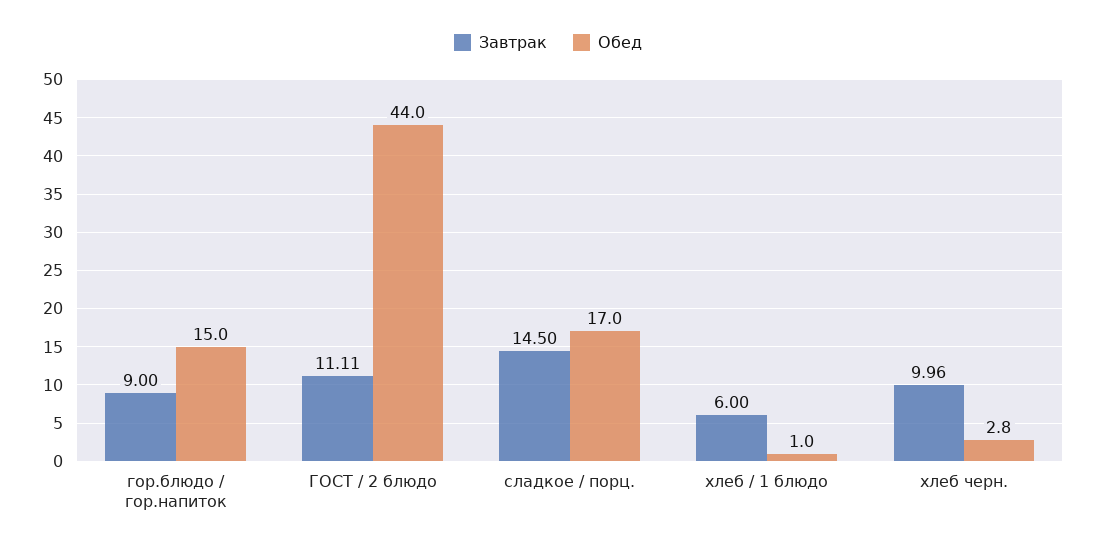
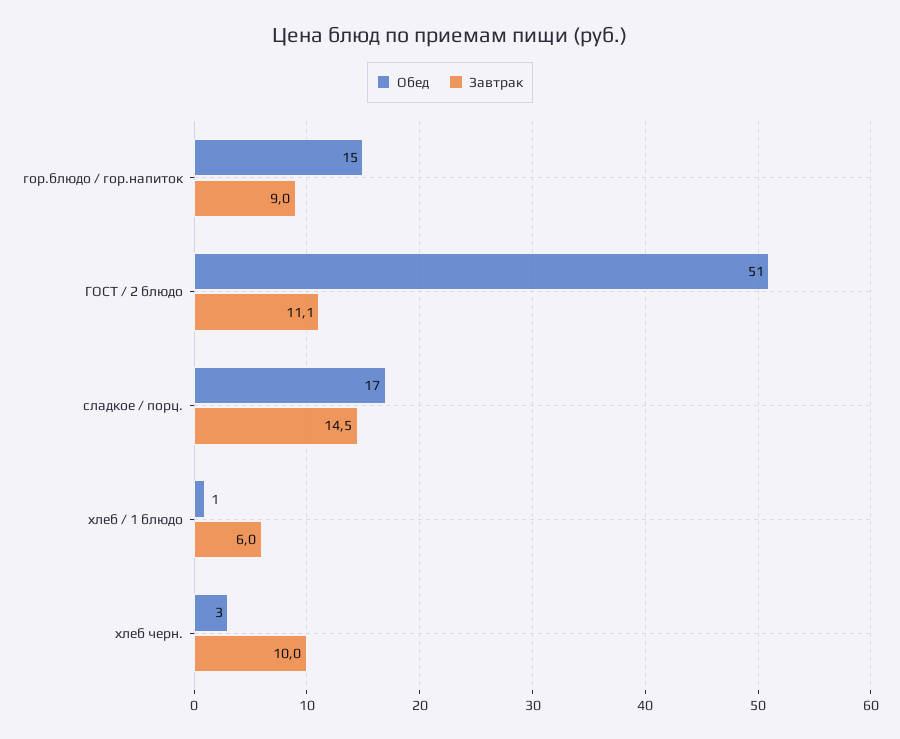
  {
    "Завтрак": {
      "гор.блюдо / гор.напиток": 9,
      "ГОСТ / 2 блюдо": 11.11,
      "сладкое / порц.": 14.5,
      "хлеб / 1 блюдо": 6,
      "хлеб черн.": 9.96
    },
    "Обед": {
      "гор.блюдо / гор.напиток": 15,
-     "ГОСТ / 2 блюдо": 44,
+     "ГОСТ / 2 блюдо": 51,
      "сладкое / порц.": 17,
      "хлеб / 1 блюдо": 1,
      "хлеб черн.": 2.8
    }
  }

